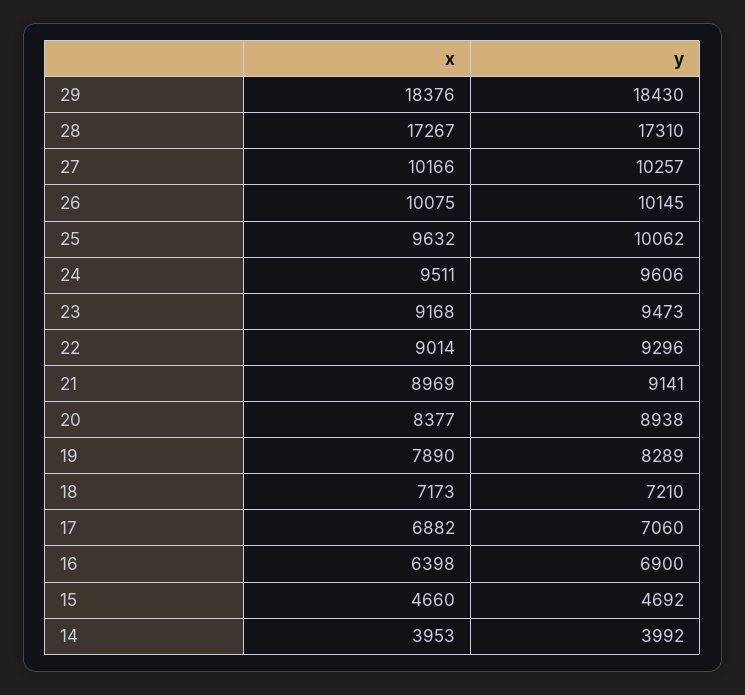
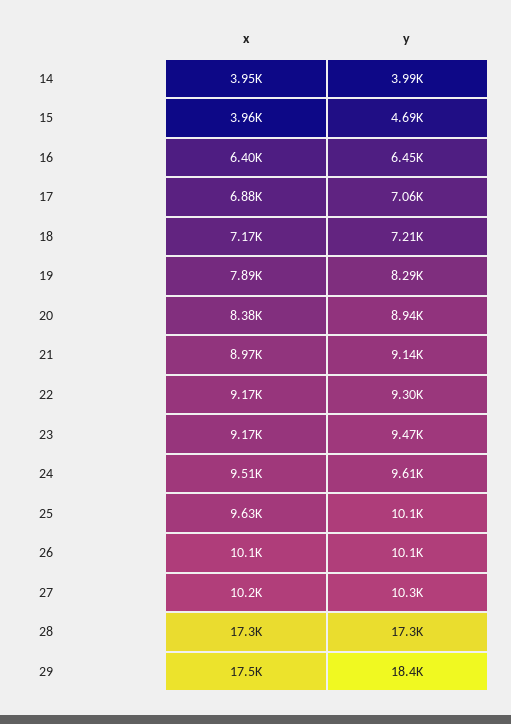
  {
    "x": {
-     "29": 18376,
+     "29": 17500,
      "28": 17267,
      "27": 10166,
      "26": 10075,
      "25": 9632,
      "24": 9511,
      "23": 9168,
-     "22": 9014,
+     "22": 9170,
      "21": 8969,
      "20": 8377,
      "19": 7890,
      "18": 7173,
      "17": 6882,
      "16": 6398,
-     "15": 4660,
+     "15": 3960,
      "14": 3953
    },
    "y": {
      "29": 18430,
      "28": 17310,
      "27": 10257,
      "26": 10145,
      "25": 10062,
      "24": 9606,
      "23": 9473,
      "22": 9296,
      "21": 9141,
      "20": 8938,
      "19": 8289,
      "18": 7210,
      "17": 7060,
-     "16": 6900,
+     "16": 6450,
      "15": 4692,
      "14": 3992
    }
  }

